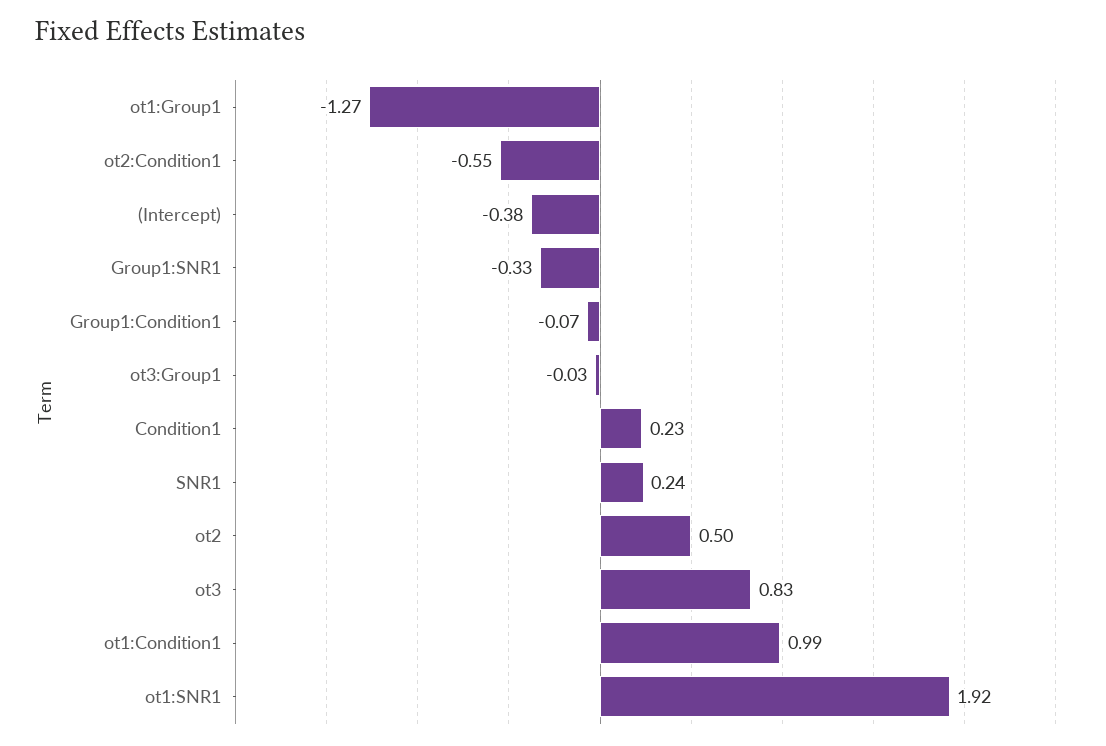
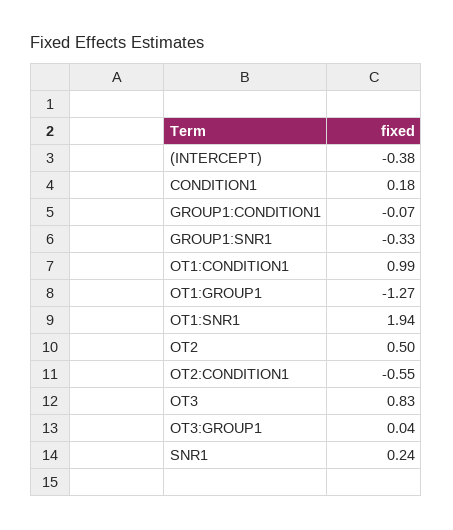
  {
    "ot1:Group1": -1.27,
    "ot2:Condition1": -0.55,
    "(Intercept)": -0.38,
    "Group1:SNR1": -0.33,
    "Group1:Condition1": -0.07,
-   "ot3:Group1": -0.03,
+   "ot3:Group1": 0.04,
-   "Condition1": 0.23,
+   "Condition1": 0.18,
    "SNR1": 0.24,
    "ot2": 0.5,
    "ot3": 0.83,
    "ot1:Condition1": 0.99,
-   "ot1:SNR1": 1.92
+   "ot1:SNR1": 1.94
  }

